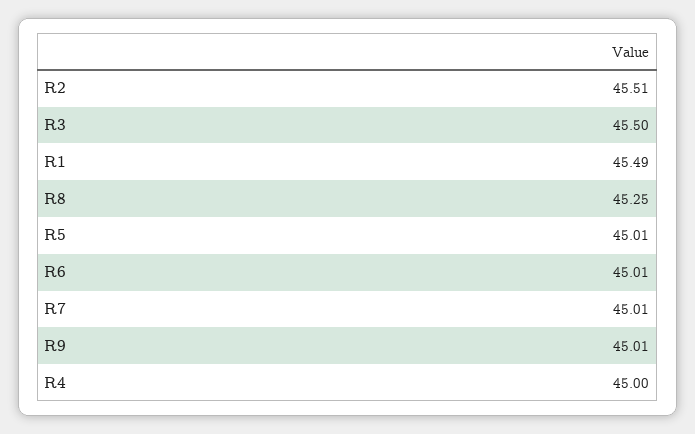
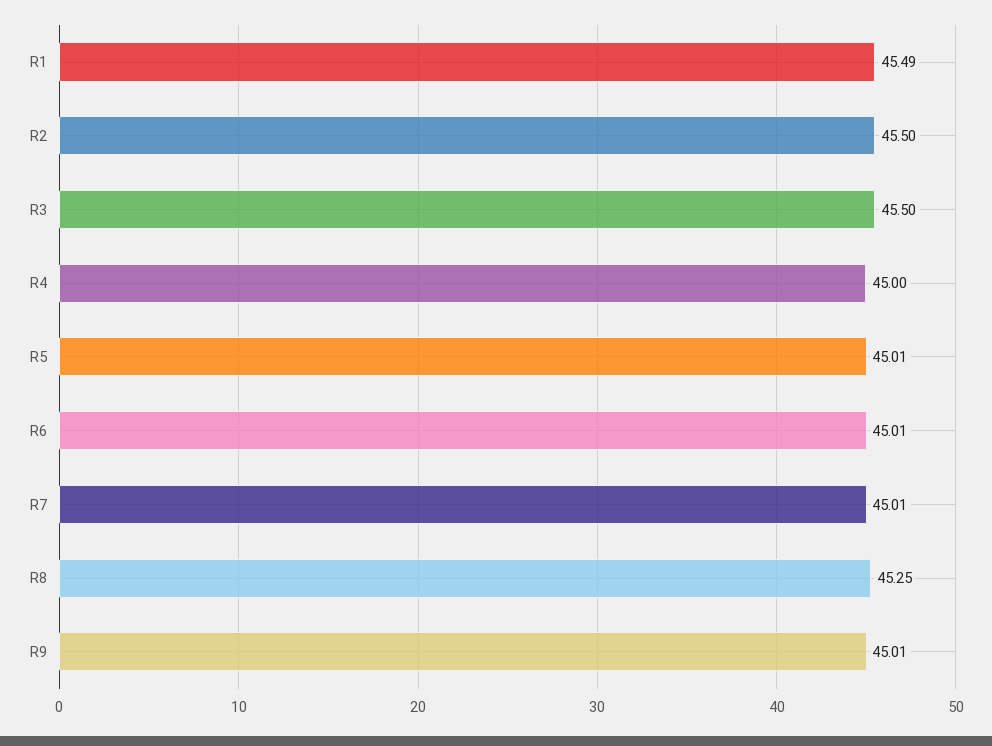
  {
-   "R2": 45.51,
+   "R2": 45.5,
    "R3": 45.5,
    "R1": 45.49,
    "R8": 45.25,
    "R5": 45.01,
    "R6": 45.01,
    "R7": 45.01,
    "R9": 45.01,
    "R4": 45
  }

